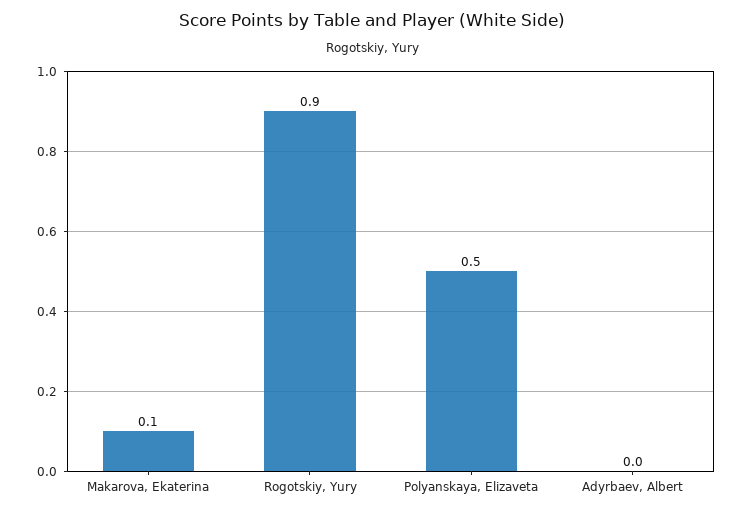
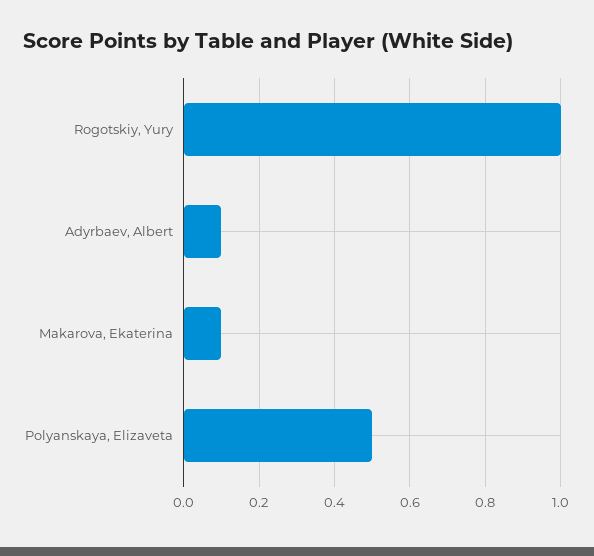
  {
    "Makarova, Ekaterina": 0.1,
-   "Rogotskiy, Yury": 0.9,
+   "Rogotskiy, Yury": 1,
    "Polyanskaya, Elizaveta": 0.5,
-   "Adyrbaev, Albert": 0
+   "Adyrbaev, Albert": 0.1
  }

